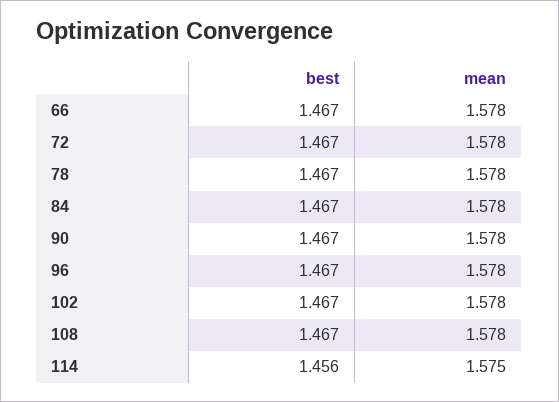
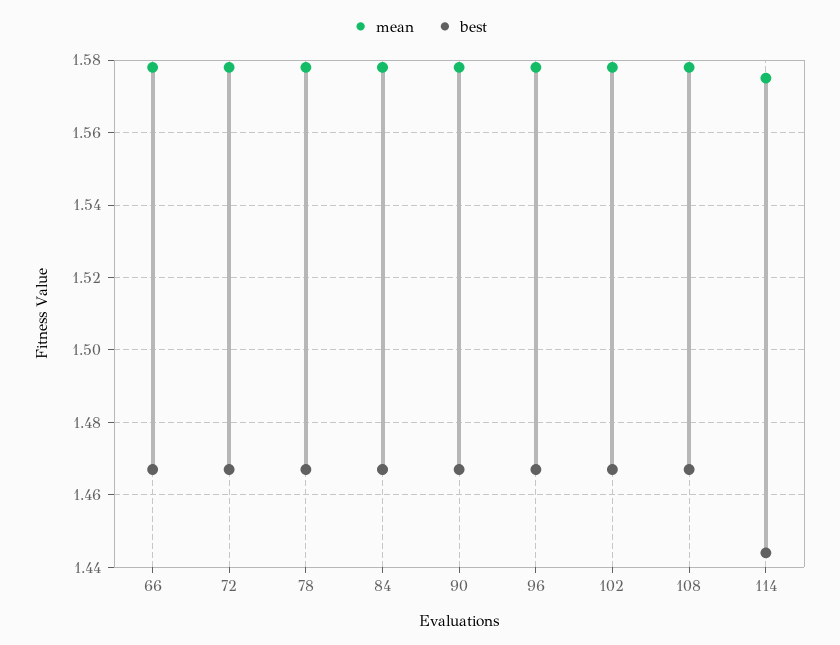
  {
    "best": {
      "66": 1.467,
      "72": 1.467,
      "78": 1.467,
      "84": 1.467,
      "90": 1.467,
      "96": 1.467,
      "102": 1.467,
      "108": 1.467,
-     "114": 1.456
+     "114": 1.445
    },
    "mean": {
      "66": 1.578,
      "72": 1.578,
      "78": 1.578,
      "84": 1.578,
      "90": 1.578,
      "96": 1.578,
      "102": 1.578,
      "108": 1.578,
      "114": 1.575
    }
  }

